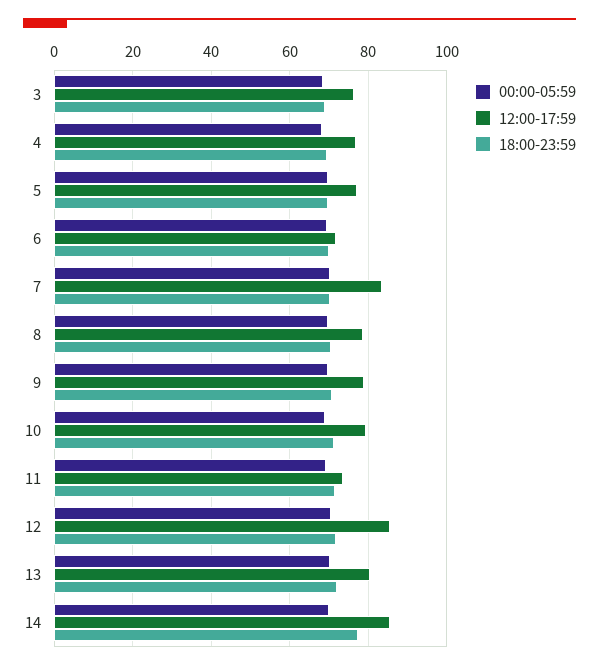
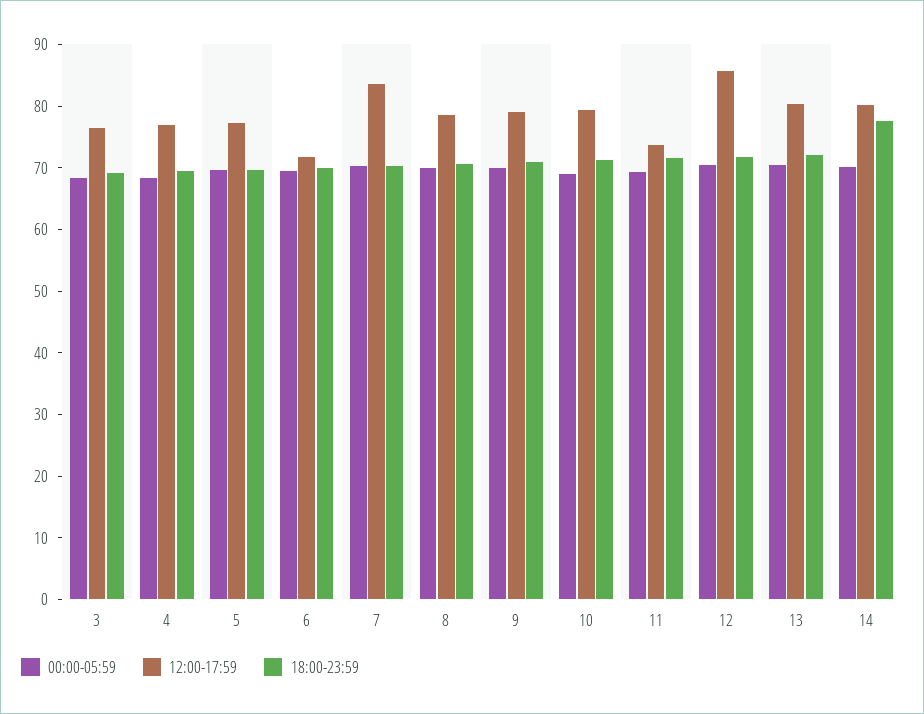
  {
    "00:00-05:59": {
      "3": 68,
      "4": 68,
      "5": 70,
      "6": 70,
      "7": 70,
      "8": 70,
      "9": 70,
      "10": 70,
      "11": 70,
      "12": 70,
      "13": 70,
      "14": 70
    },
    "12:00-17:59": {
      "3": 76,
      "4": 76,
      "5": 78,
      "6": 72,
      "7": 84,
      "8": 78,
      "9": 80,
      "10": 80,
      "11": 74,
      "12": 86,
      "13": 80,
-     "14": 86
+     "14": 80
    },
    "18:00-23:59": {
      "3": 70,
      "4": 70,
      "5": 70,
      "6": 70,
      "7": 70,
      "8": 70,
      "9": 70,
      "10": 72,
      "11": 72,
      "12": 72,
      "13": 72,
      "14": 78
    }
  }

